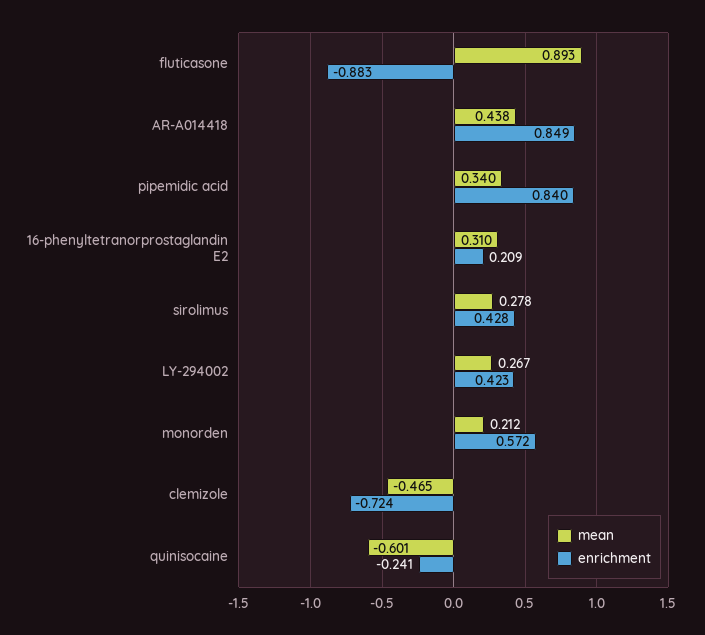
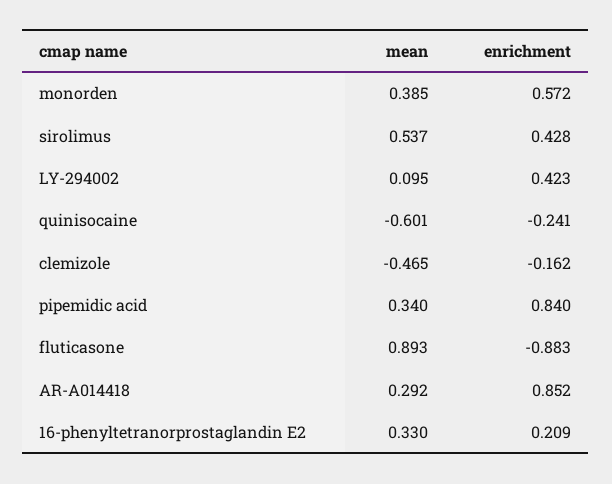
  {
    "mean": {
      "fluticasone": 0.893,
-     "AR-A014418": 0.438,
+     "AR-A014418": 0.292,
      "pipemidic acid": 0.34,
-     "16-phenyltetranorprostaglandin E2": 0.31,
+     "16-phenyltetranorprostaglandin E2": 0.33,
-     "sirolimus": 0.278,
+     "sirolimus": 0.537,
-     "LY-294002": 0.267,
+     "LY-294002": 0.095,
-     "monorden": 0.212,
+     "monorden": 0.385,
      "clemizole": -0.465,
      "quinisocaine": -0.601
    },
    "enrichment": {
      "fluticasone": -0.883,
-     "AR-A014418": 0.849,
+     "AR-A014418": 0.852,
      "pipemidic acid": 0.84,
      "16-phenyltetranorprostaglandin E2": 0.209,
      "sirolimus": 0.428,
      "LY-294002": 0.423,
      "monorden": 0.572,
-     "clemizole": -0.724,
+     "clemizole": -0.162,
      "quinisocaine": -0.241
    }
  }

